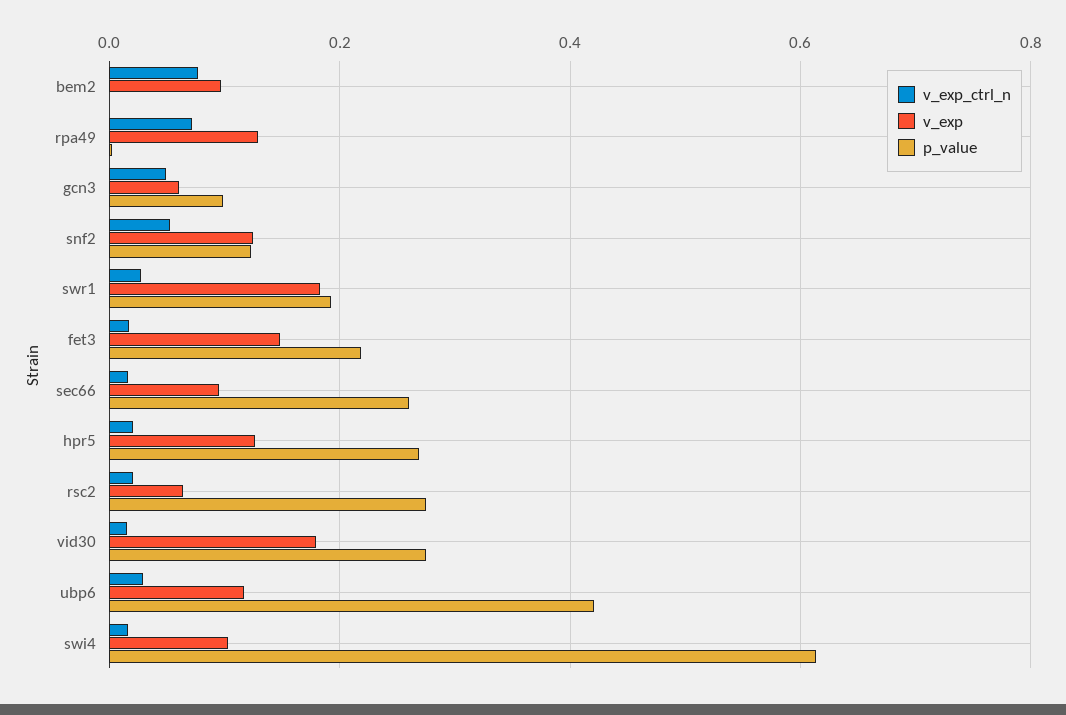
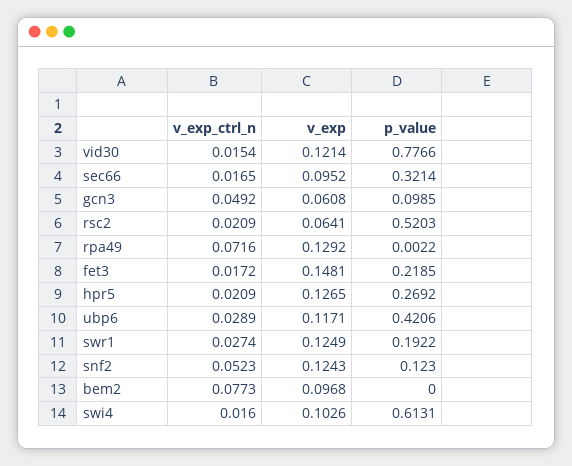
  {
    "v_exp_ctrl_n": {
      "bem2": 0.0773,
      "rpa49": 0.0716,
      "gcn3": 0.0492,
      "snf2": 0.0523,
      "swr1": 0.0274,
      "fet3": 0.0172,
      "sec66": 0.0165,
      "hpr5": 0.0209,
      "rsc2": 0.0209,
      "vid30": 0.0154,
      "ubp6": 0.0289,
      "swi4": 0.016
    },
    "v_exp": {
      "bem2": 0.0968,
      "rpa49": 0.1292,
      "gcn3": 0.0608,
      "snf2": 0.1243,
-     "swr1": 0.18,
+     "swr1": 0.1249,
      "fet3": 0.1481,
      "sec66": 0.0952,
      "hpr5": 0.1265,
      "rsc2": 0.0641,
-     "vid30": 0.18,
+     "vid30": 0.1214,
      "ubp6": 0.1171,
      "swi4": 0.1026
    },
    "p_value": {
      "bem2": 0,
      "rpa49": 0.0022,
      "gcn3": 0.0985,
      "snf2": 0.123,
      "swr1": 0.1922,
      "fet3": 0.2185,
-     "sec66": 0.26,
+     "sec66": 0.3214,
      "hpr5": 0.2692,
-     "rsc2": 0.28,
+     "rsc2": 0.5203,
-     "vid30": 0.28,
+     "vid30": 0.7766,
      "ubp6": 0.4206,
      "swi4": 0.6131
    }
  }

